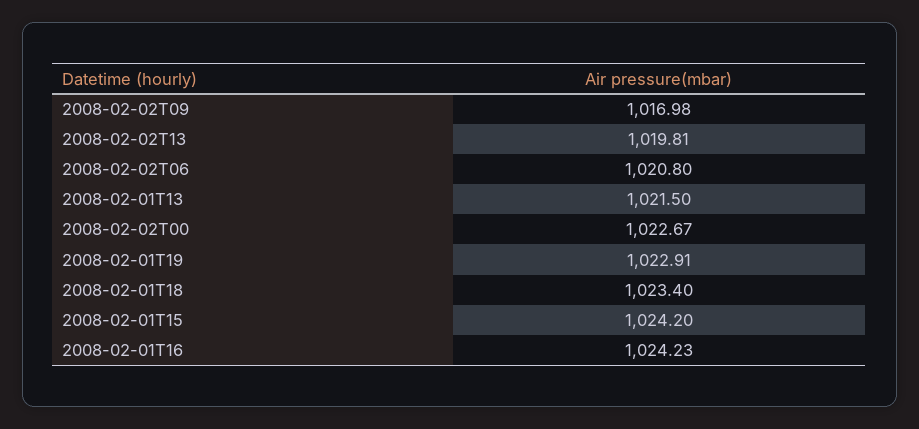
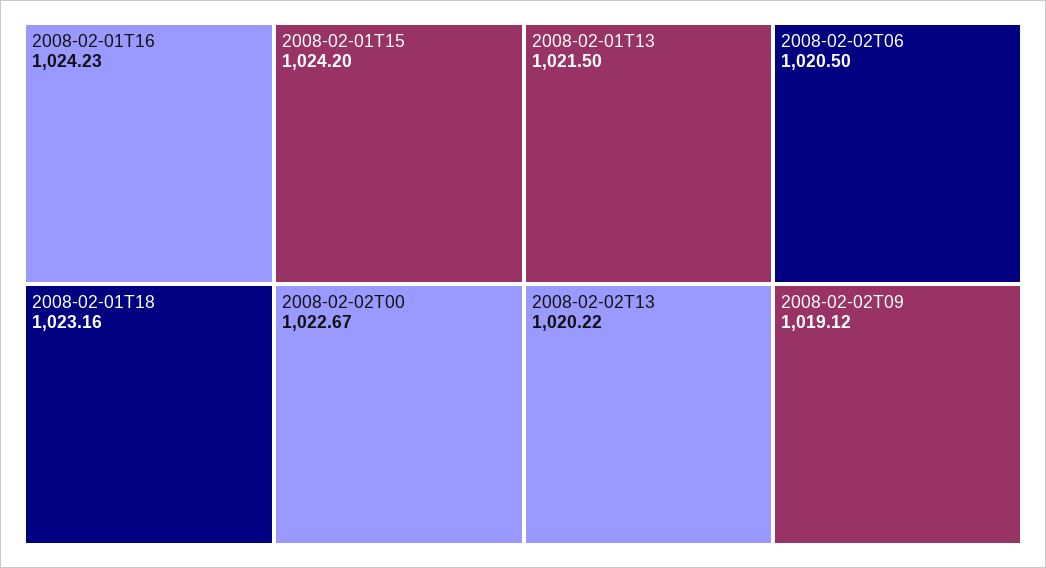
  {
-   "2008-02-02T09": 1016.98,
+   "2008-02-02T09": 1019.12,
-   "2008-02-02T13": 1019.81,
+   "2008-02-02T13": 1020.22,
-   "2008-02-02T06": 1020.8,
+   "2008-02-02T06": 1020.5,
    "2008-02-01T13": 1021.5,
    "2008-02-02T00": 1022.67,
-   "2008-02-01T19": 1022.91,
-   "2008-02-01T18": 1023.4,
+   "2008-02-01T18": 1023.16,
    "2008-02-01T15": 1024.2,
    "2008-02-01T16": 1024.23
  }

